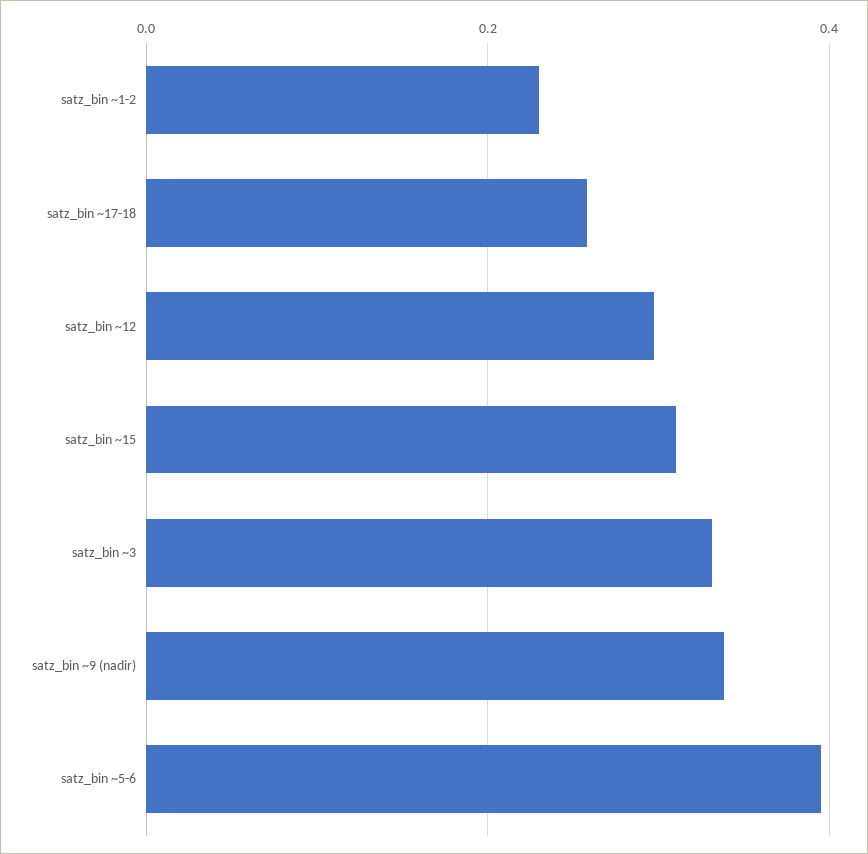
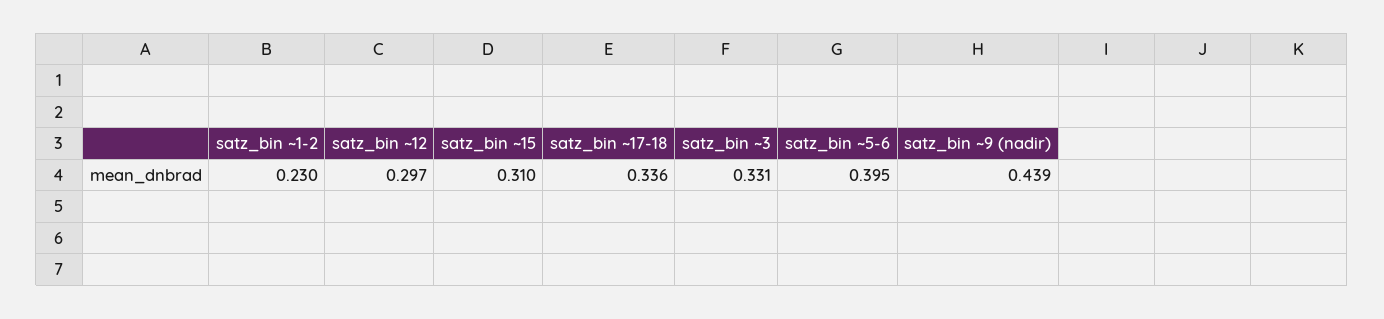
  {
    "satz_bin ~1-2": 0.23,
-   "satz_bin ~17-18": 0.26,
+   "satz_bin ~17-18": 0.336,
    "satz_bin ~12": 0.297,
    "satz_bin ~15": 0.31,
    "satz_bin ~3": 0.331,
-   "satz_bin ~9 (nadir)": 0.34,
+   "satz_bin ~9 (nadir)": 0.439,
    "satz_bin ~5-6": 0.395
  }

